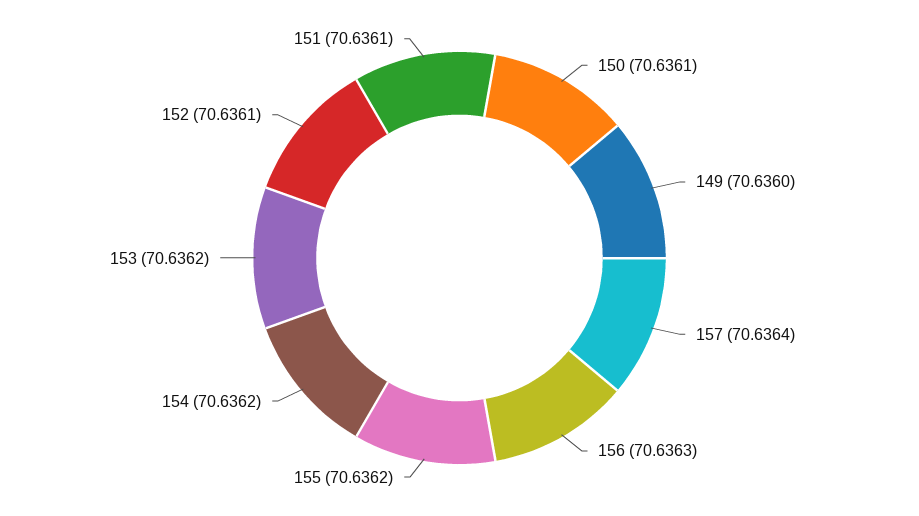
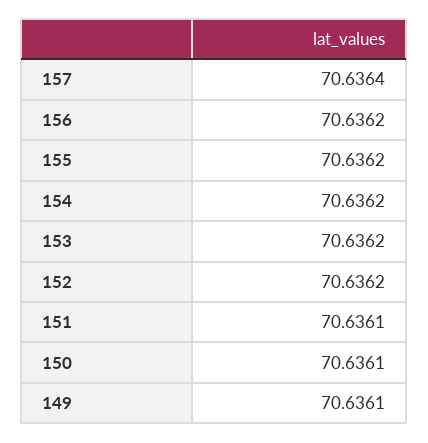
  {
    "150": 70.6361,
-   "149": 70.636,
+   "149": 70.6361,
    "157": 70.6364,
-   "156": 70.6363,
+   "156": 70.6362,
    "155": 70.6362,
    "154": 70.6362,
    "153": 70.6362,
-   "152": 70.6361,
+   "152": 70.6362,
    "151": 70.6361
  }

